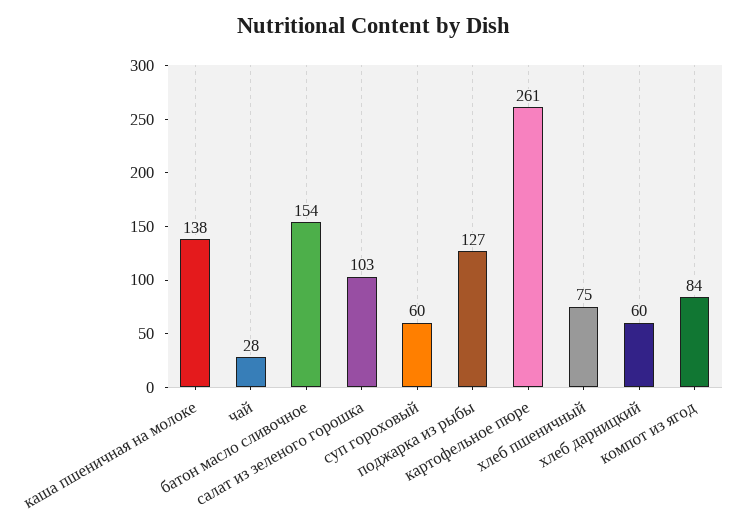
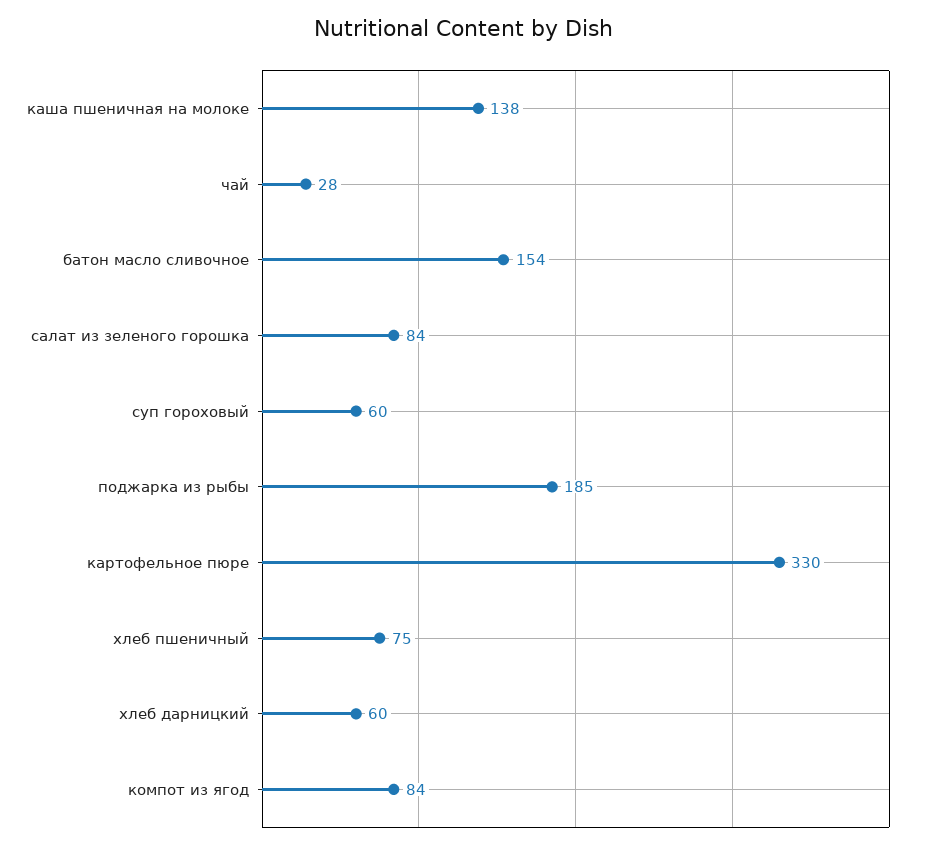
  {
    "каша пшеничная на молоке": 138,
    "чай": 28,
    "батон масло сливочное": 154,
-   "салат из зеленого горошка": 103,
+   "салат из зеленого горошка": 84,
    "суп гороховый": 60,
-   "поджарка из рыбы": 127,
+   "поджарка из рыбы": 185,
-   "картофельное пюре": 261,
+   "картофельное пюре": 330,
    "хлеб пшеничный": 75,
    "хлеб дарницкий": 60,
    "компот из ягод": 84
  }

